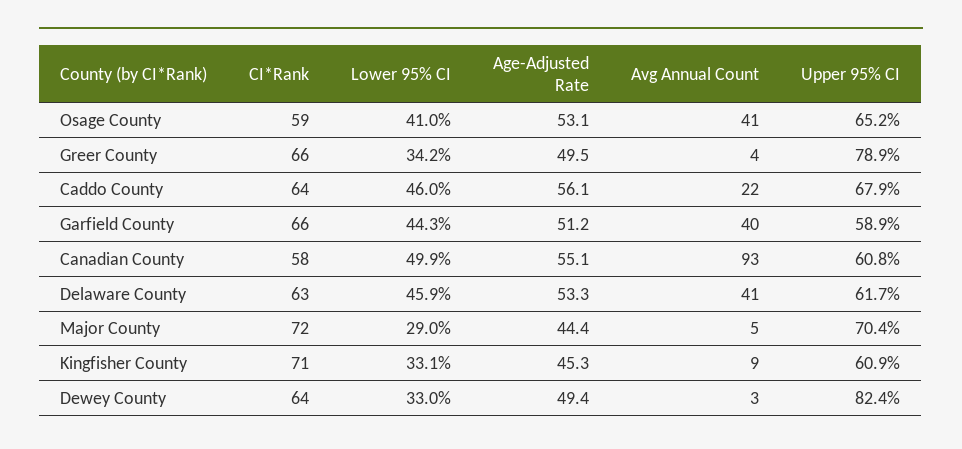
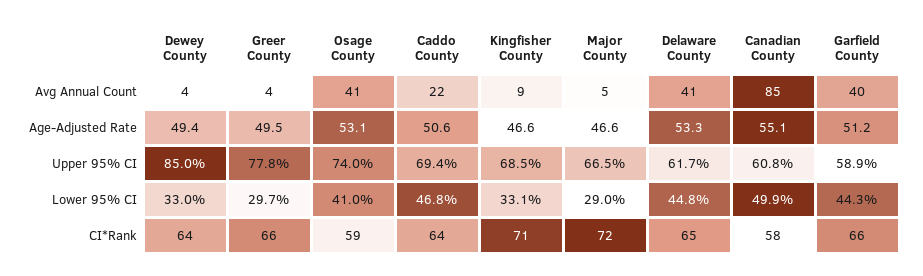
  {
    "CI*Rank": {
      "Osage County": 59,
      "Greer County": 66,
      "Caddo County": 64,
      "Garfield County": 66,
      "Canadian County": 58,
-     "Delaware County": 63,
+     "Delaware County": 65,
      "Major County": 72,
      "Kingfisher County": 71,
      "Dewey County": 64
    },
    "Lower 95% CI": {
      "Osage County": 41,
-     "Greer County": 34.2,
+     "Greer County": 29.7,
-     "Caddo County": 46,
+     "Caddo County": 46.8,
      "Garfield County": 44.3,
      "Canadian County": 49.9,
-     "Delaware County": 45.9,
+     "Delaware County": 44.8,
      "Major County": 29,
      "Kingfisher County": 33.1,
      "Dewey County": 33
    },
    "Age-Adjusted Rate": {
      "Osage County": 53.1,
      "Greer County": 49.5,
-     "Caddo County": 56.1,
+     "Caddo County": 50.6,
      "Garfield County": 51.2,
      "Canadian County": 55.1,
      "Delaware County": 53.3,
-     "Major County": 44.4,
+     "Major County": 46.6,
-     "Kingfisher County": 45.3,
+     "Kingfisher County": 46.6,
      "Dewey County": 49.4
    },
    "Avg Annual Count": {
      "Osage County": 41,
      "Greer County": 4,
      "Caddo County": 22,
      "Garfield County": 40,
-     "Canadian County": 93,
+     "Canadian County": 85,
      "Delaware County": 41,
      "Major County": 5,
      "Kingfisher County": 9,
-     "Dewey County": 3
+     "Dewey County": 4
    },
    "Upper 95% CI": {
-     "Osage County": 65.2,
+     "Osage County": 74,
-     "Greer County": 78.9,
+     "Greer County": 77.8,
-     "Caddo County": 67.9,
+     "Caddo County": 69.4,
      "Garfield County": 58.9,
      "Canadian County": 60.8,
      "Delaware County": 61.7,
-     "Major County": 70.4,
+     "Major County": 66.5,
-     "Kingfisher County": 60.9,
+     "Kingfisher County": 68.5,
-     "Dewey County": 82.4
+     "Dewey County": 85
    }
  }

